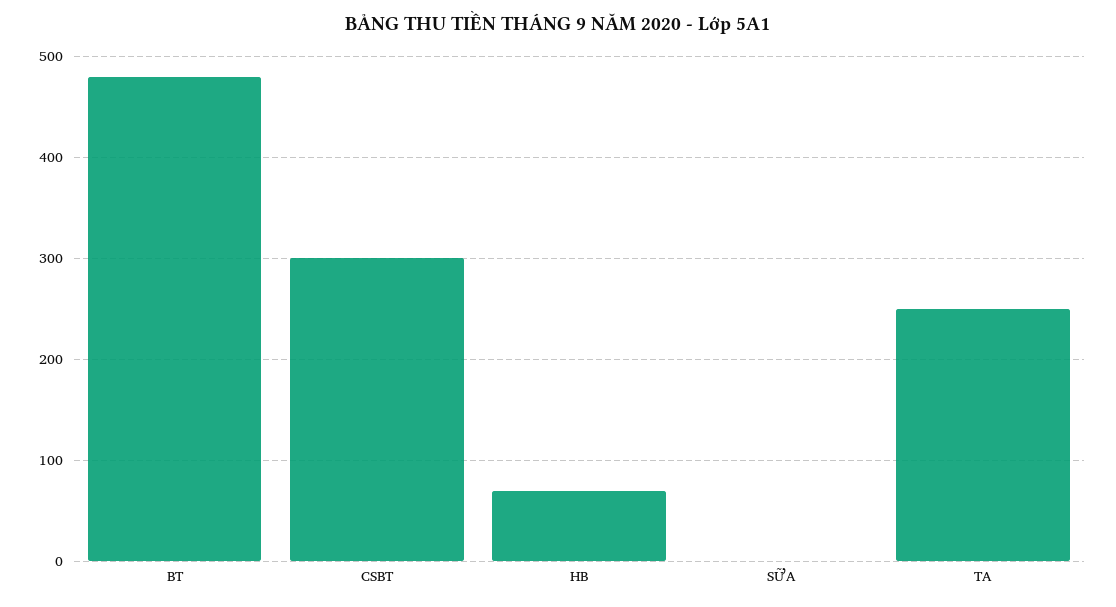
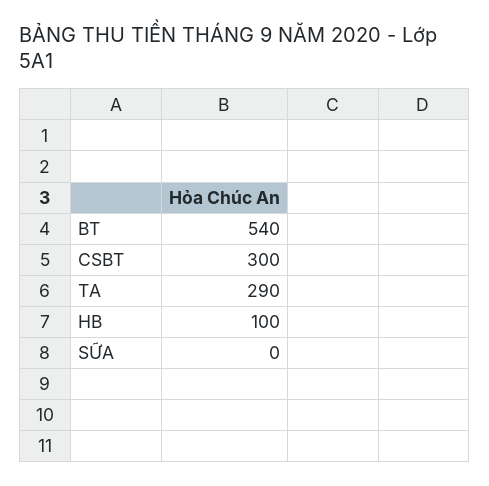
  {
-   "BT": 480,
+   "BT": 540,
    "CSBT": 300,
-   "HB": 70,
+   "HB": 100,
    "SỮA": 0,
-   "TA": 250
+   "TA": 290
  }

